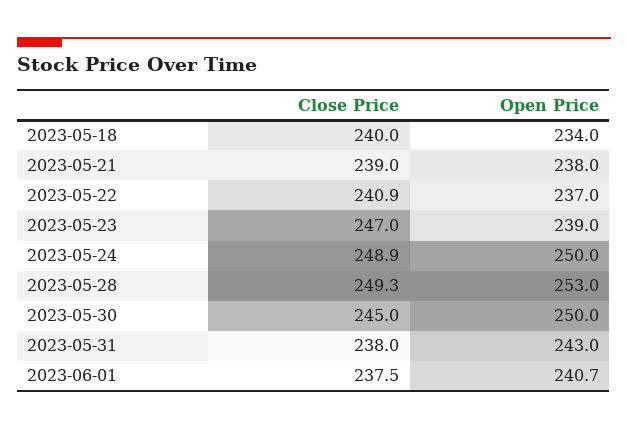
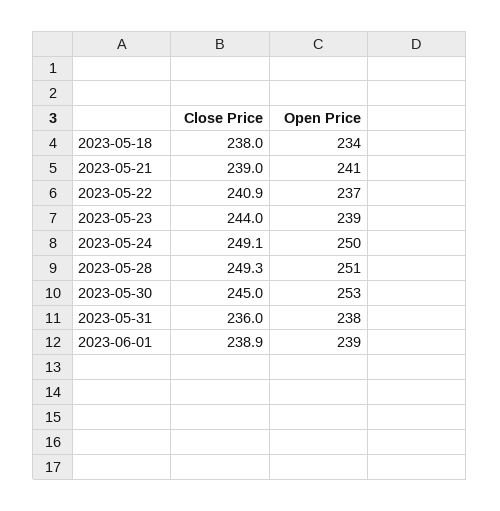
  {
    "Close Price": {
-     "2023-05-18": 240,
+     "2023-05-18": 238,
      "2023-05-21": 239,
      "2023-05-22": 240.9,
-     "2023-05-23": 247,
+     "2023-05-23": 244,
-     "2023-05-24": 248.9,
+     "2023-05-24": 249.1,
      "2023-05-28": 249.3,
      "2023-05-30": 245,
-     "2023-05-31": 238,
+     "2023-05-31": 236,
-     "2023-06-01": 237.5
+     "2023-06-01": 238.9
    },
    "Open Price": {
      "2023-05-18": 234,
-     "2023-05-21": 238,
+     "2023-05-21": 241,
      "2023-05-22": 237,
      "2023-05-23": 239,
      "2023-05-24": 250,
-     "2023-05-28": 253,
+     "2023-05-28": 251,
-     "2023-05-30": 250,
+     "2023-05-30": 253,
-     "2023-05-31": 243,
+     "2023-05-31": 238,
-     "2023-06-01": 240.7
+     "2023-06-01": 239
    }
  }

